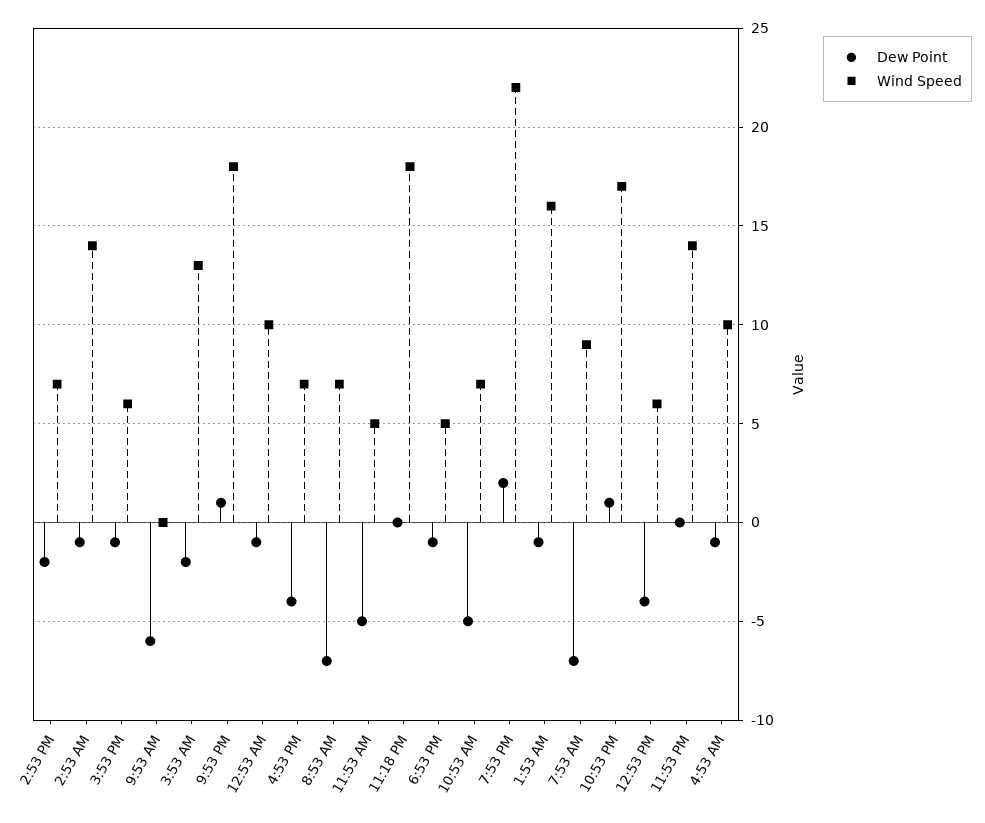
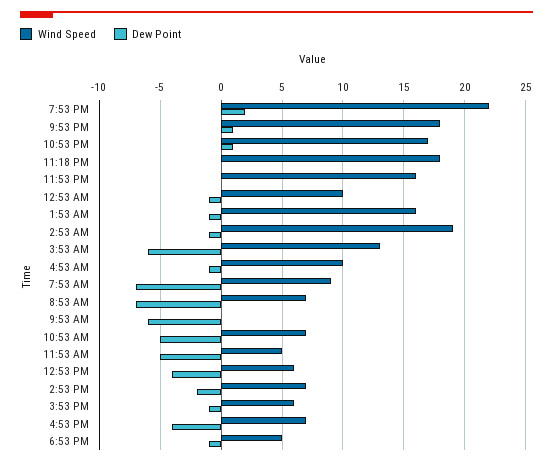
  {
    "Dew Point": {
      "2:53 PM": -2,
      "2:53 AM": -1,
      "3:53 PM": -1,
      "9:53 AM": -6,
-     "3:53 AM": -2,
+     "3:53 AM": -6,
      "9:53 PM": 1,
      "12:53 AM": -1,
      "4:53 PM": -4,
      "8:53 AM": -7,
      "11:53 AM": -5,
      "11:18 PM": 0,
      "6:53 PM": -1,
      "10:53 AM": -5,
      "7:53 PM": 2,
      "1:53 AM": -1,
      "7:53 AM": -7,
      "10:53 PM": 1,
      "12:53 PM": -4,
      "11:53 PM": 0,
      "4:53 AM": -1
    },
    "Wind Speed": {
      "2:53 PM": 7,
-     "2:53 AM": 14,
+     "2:53 AM": 19,
      "3:53 PM": 6,
      "9:53 AM": 0,
      "3:53 AM": 13,
      "9:53 PM": 18,
      "12:53 AM": 10,
      "4:53 PM": 7,
      "8:53 AM": 7,
      "11:53 AM": 5,
      "11:18 PM": 18,
      "6:53 PM": 5,
      "10:53 AM": 7,
      "7:53 PM": 22,
      "1:53 AM": 16,
      "7:53 AM": 9,
      "10:53 PM": 17,
      "12:53 PM": 6,
-     "11:53 PM": 14,
+     "11:53 PM": 16,
      "4:53 AM": 10
    }
  }

